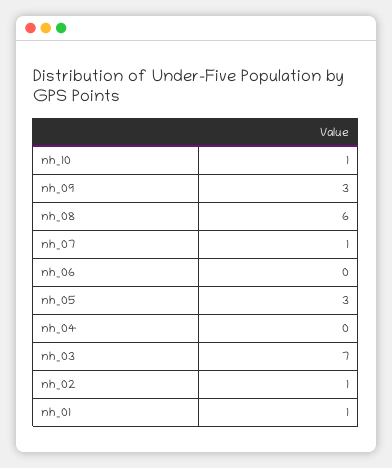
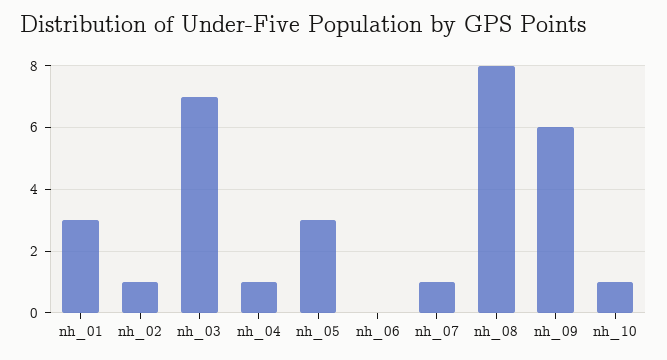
  {
    "nh_10": 1,
-   "nh_09": 3,
+   "nh_09": 6,
-   "nh_08": 6,
+   "nh_08": 8,
    "nh_07": 1,
    "nh_06": 0,
    "nh_05": 3,
-   "nh_04": 0,
+   "nh_04": 1,
    "nh_03": 7,
    "nh_02": 1,
-   "nh_01": 1
+   "nh_01": 3
  }

